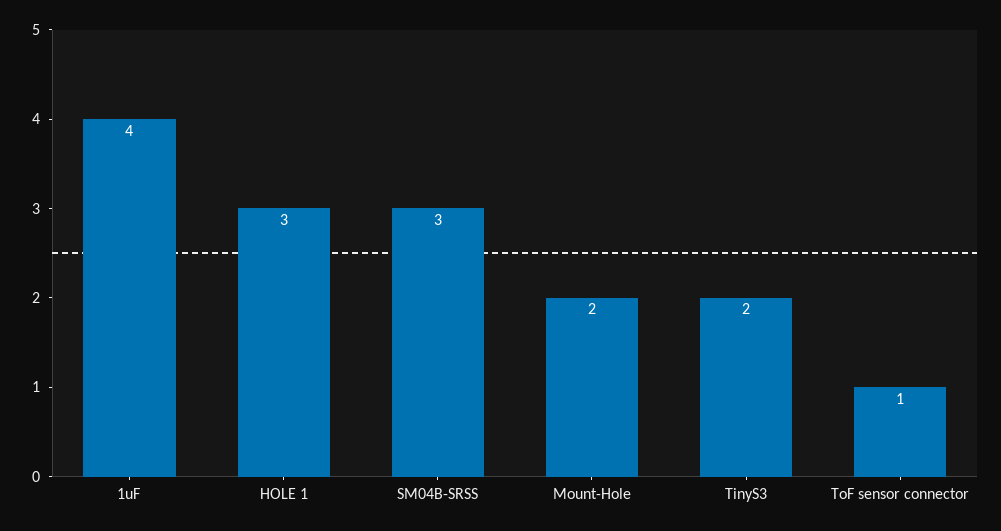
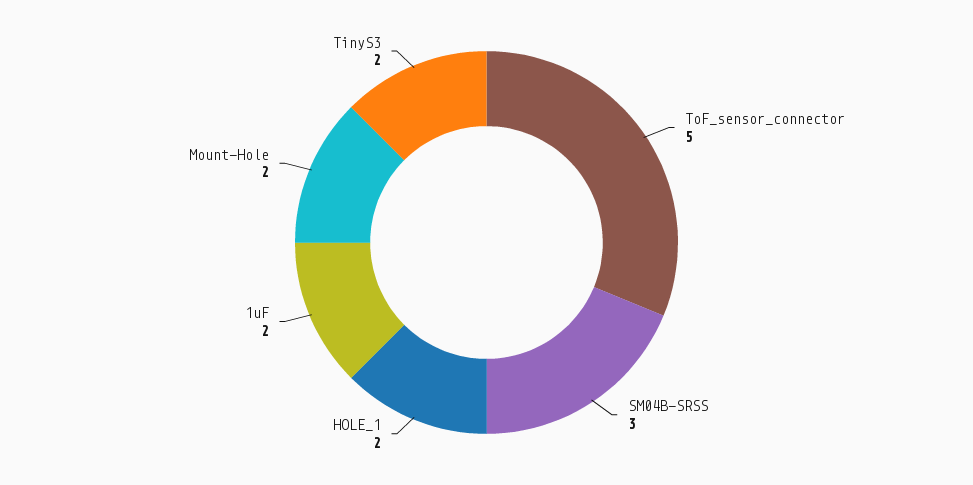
  {
-   "1uF": 4,
+   "1uF": 2,
-   "HOLE 1": 3,
+   "HOLE 1": 2,
    "SM04B-SRSS": 3,
    "Mount-Hole": 2,
    "TinyS3": 2,
-   "ToF sensor connector": 1
+   "ToF sensor connector": 5
  }

